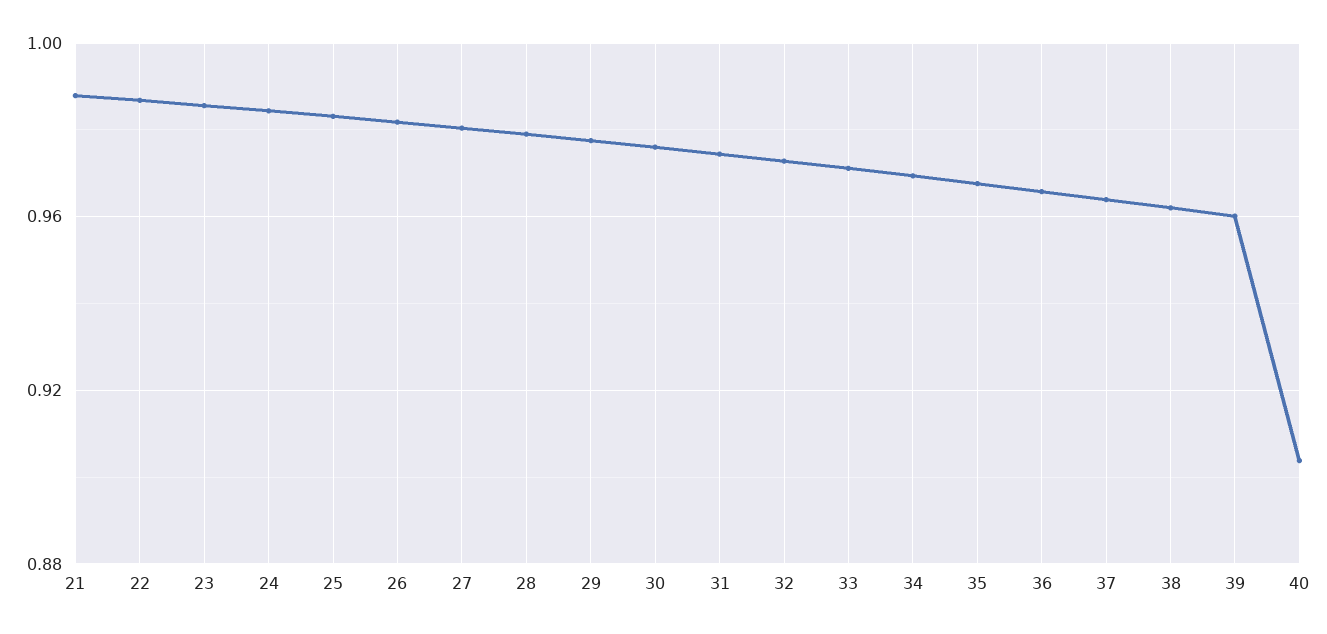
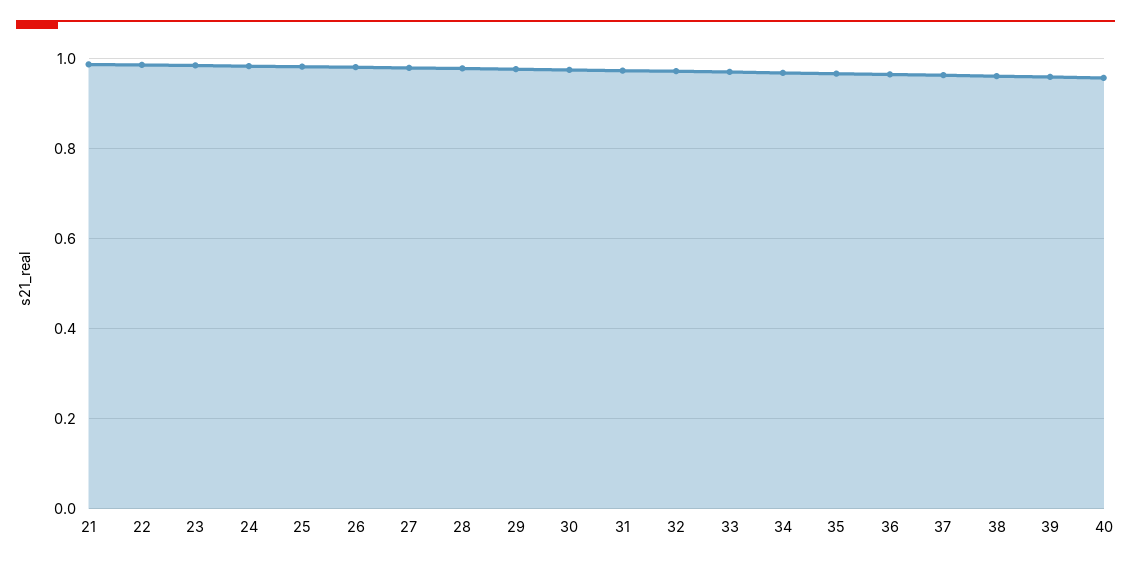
  {
    "21": 0.99,
    "22": 0.985,
    "23": 0.985,
    "24": 0.985,
    "25": 0.985,
    "26": 0.98,
    "27": 0.98,
    "28": 0.98,
    "29": 0.98,
    "30": 0.975,
    "31": 0.975,
    "32": 0.975,
    "33": 0.97,
    "34": 0.97,
    "35": 0.97,
    "36": 0.965,
    "37": 0.965,
    "38": 0.96,
    "39": 0.96,
-   "40": 0.905
+   "40": 0.96
  }

